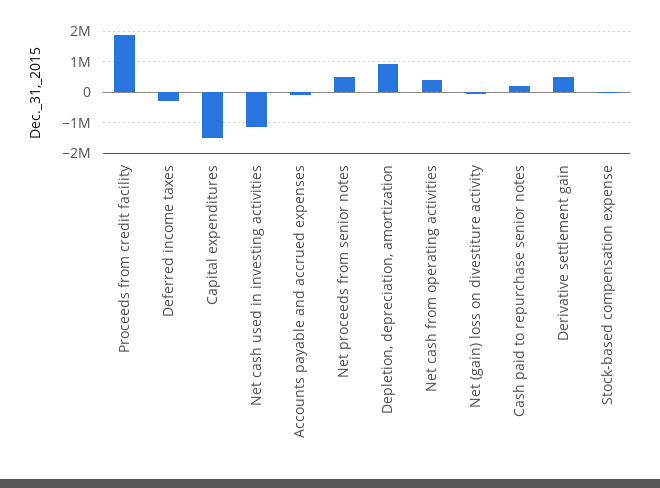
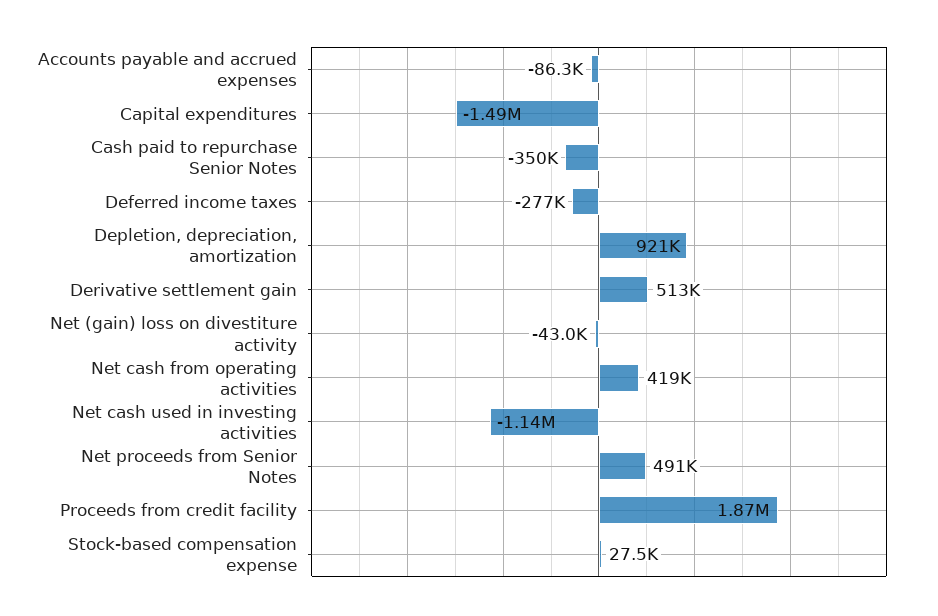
  {
    "Proceeds from credit facility": 1870000,
    "Deferred income taxes": -277000,
    "Capital expenditures": -1490000,
    "Net cash used in investing activities": -1140000,
    "Accounts payable and accrued expenses": -86300,
    "Net proceeds from senior notes": 491000,
    "Depletion, depreciation, amortization": 921000,
    "Net cash from operating activities": 419000,
    "Net (gain) loss on divestiture activity": -43000,
-   "Cash paid to repurchase senior notes": 200000,
+   "Cash paid to repurchase senior notes": -350000,
    "Derivative settlement gain": 513000,
    "Stock-based compensation expense": 27500
  }

